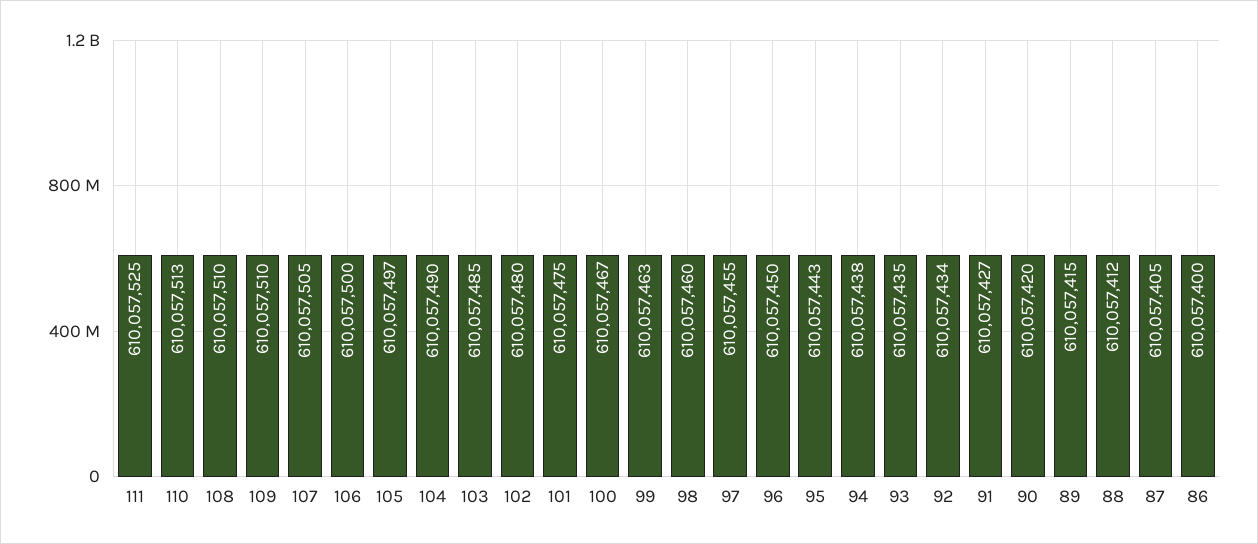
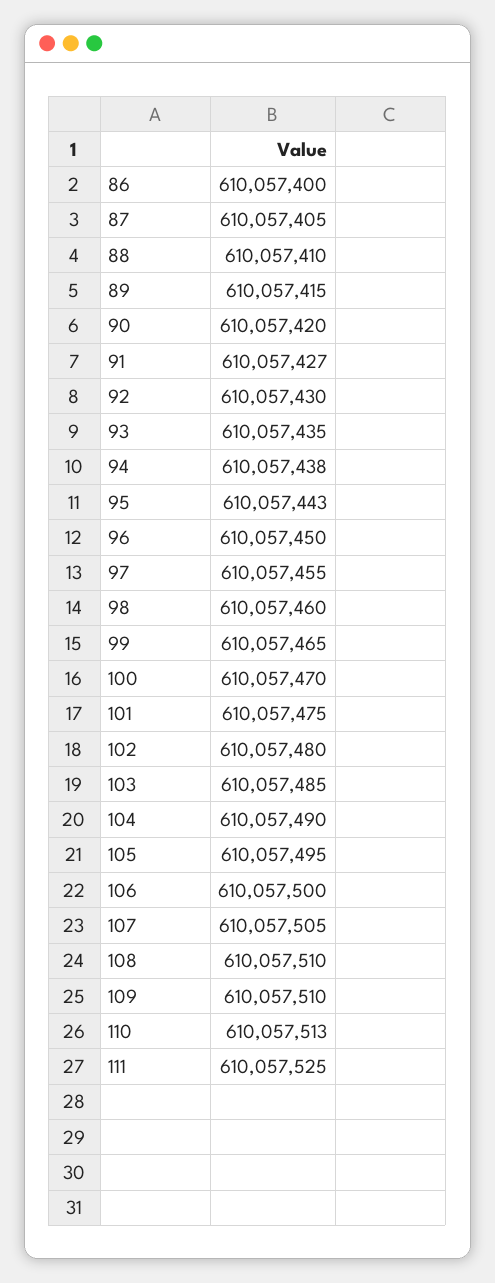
  {
    "111": 610057525,
    "110": 610057513,
    "108": 610057510,
    "109": 610057510,
    "107": 610057505,
    "106": 610057500,
-   "105": 610057497,
+   "105": 610057495,
    "104": 610057490,
    "103": 610057485,
    "102": 610057480,
    "101": 610057475,
-   "100": 610057467,
+   "100": 610057470,
-   "99": 610057463,
+   "99": 610057465,
    "98": 610057460,
    "97": 610057455,
    "96": 610057450,
    "95": 610057443,
    "94": 610057438,
    "93": 610057435,
-   "92": 610057434,
+   "92": 610057430,
    "91": 610057427,
    "90": 610057420,
    "89": 610057415,
-   "88": 610057412,
+   "88": 610057410,
    "87": 610057405,
    "86": 610057400
  }

